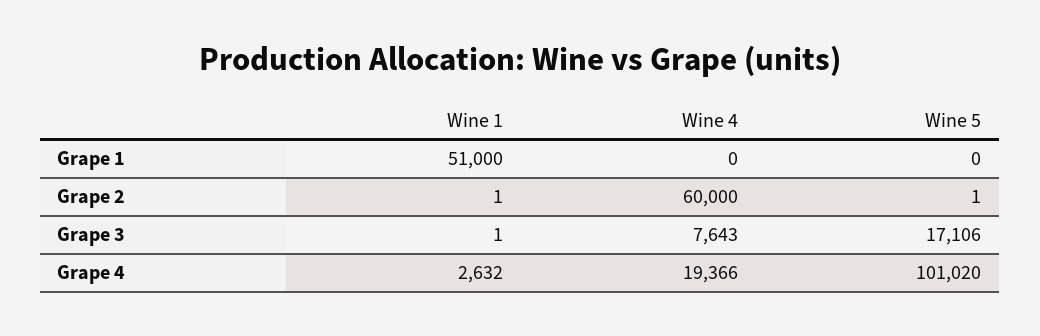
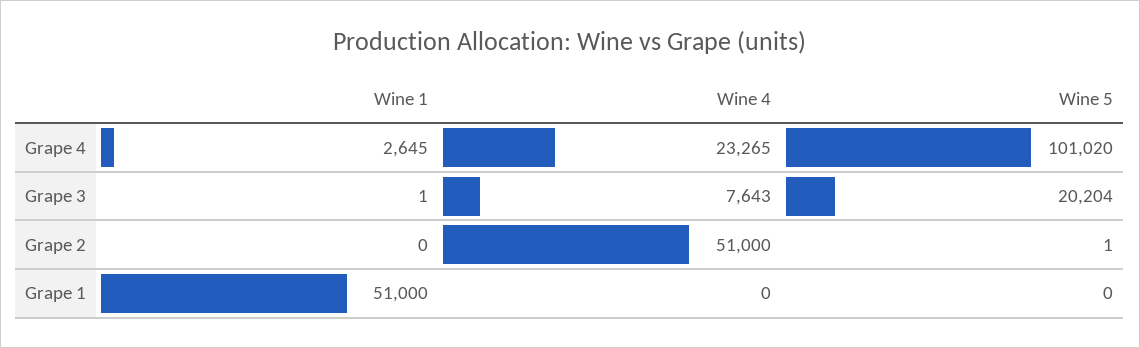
  {
    "Wine 1": {
      "Grape 1": 51000,
-     "Grape 2": 1,
+     "Grape 2": 0,
      "Grape 3": 1,
-     "Grape 4": 2632
+     "Grape 4": 2645
    },
    "Wine 4": {
      "Grape 1": 0,
-     "Grape 2": 60000,
+     "Grape 2": 51000,
      "Grape 3": 7643,
-     "Grape 4": 19366
+     "Grape 4": 23265
    },
    "Wine 5": {
      "Grape 1": 0,
      "Grape 2": 1,
-     "Grape 3": 17106,
+     "Grape 3": 20204,
      "Grape 4": 101020
    }
  }

